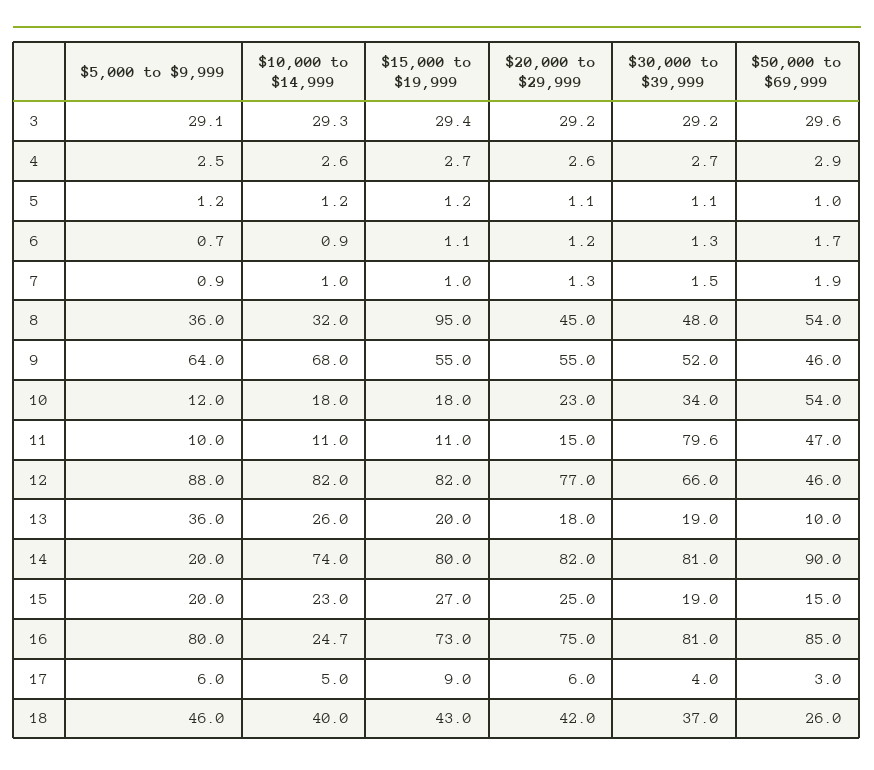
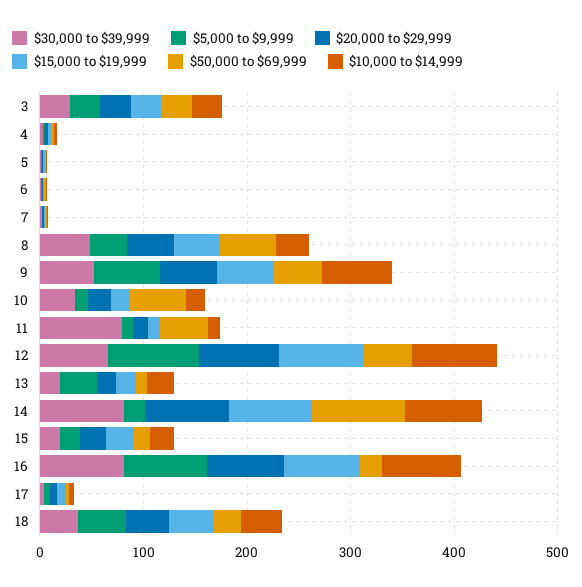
  {
    "$5,000 to $9,999": {
      "3": 29.1,
      "4": 2.5,
      "5": 1.2,
      "6": 0.7,
      "7": 0.9,
      "8": 36,
      "9": 64,
      "10": 12,
      "11": 10,
      "12": 88,
      "13": 36,
      "14": 20,
      "15": 20,
      "16": 80,
      "17": 6,
      "18": 46
    },
    "$10,000 to $14,999": {
      "3": 29.3,
      "4": 2.6,
      "5": 1.2,
      "6": 0.9,
      "7": 1,
      "8": 32,
      "9": 68,
      "10": 18,
      "11": 11,
      "12": 82,
      "13": 26,
      "14": 74,
      "15": 23,
-     "16": 24.7,
+     "16": 80,
      "17": 5,
      "18": 40
    },
    "$15,000 to $19,999": {
      "3": 29.4,
      "4": 2.7,
      "5": 1.2,
      "6": 1.1,
      "7": 1,
-     "8": 95,
+     "8": 40,
      "9": 55,
      "10": 18,
      "11": 11,
      "12": 82,
      "13": 20,
      "14": 80,
      "15": 27,
      "16": 73,
      "17": 9,
      "18": 43
    },
    "$20,000 to $29,999": {
      "3": 29.2,
      "4": 2.6,
      "5": 1.1,
      "6": 1.2,
      "7": 1.3,
      "8": 45,
      "9": 55,
      "10": 23,
      "11": 15,
      "12": 77,
      "13": 18,
      "14": 82,
      "15": 25,
      "16": 75,
      "17": 6,
      "18": 42
    },
    "$30,000 to $39,999": {
      "3": 29.2,
      "4": 2.7,
      "5": 1.1,
      "6": 1.3,
      "7": 1.5,
      "8": 48,
      "9": 52,
      "10": 34,
      "11": 79.6,
      "12": 66,
      "13": 19,
      "14": 81,
      "15": 19,
      "16": 81,
      "17": 4,
      "18": 37
    },
    "$50,000 to $69,999": {
      "3": 29.6,
      "4": 2.9,
      "5": 1,
      "6": 1.7,
      "7": 1.9,
      "8": 54,
      "9": 46,
      "10": 54,
      "11": 47,
      "12": 46,
      "13": 10,
      "14": 90,
      "15": 15,
-     "16": 85,
+     "16": 20,
      "17": 3,
      "18": 26
    }
  }

